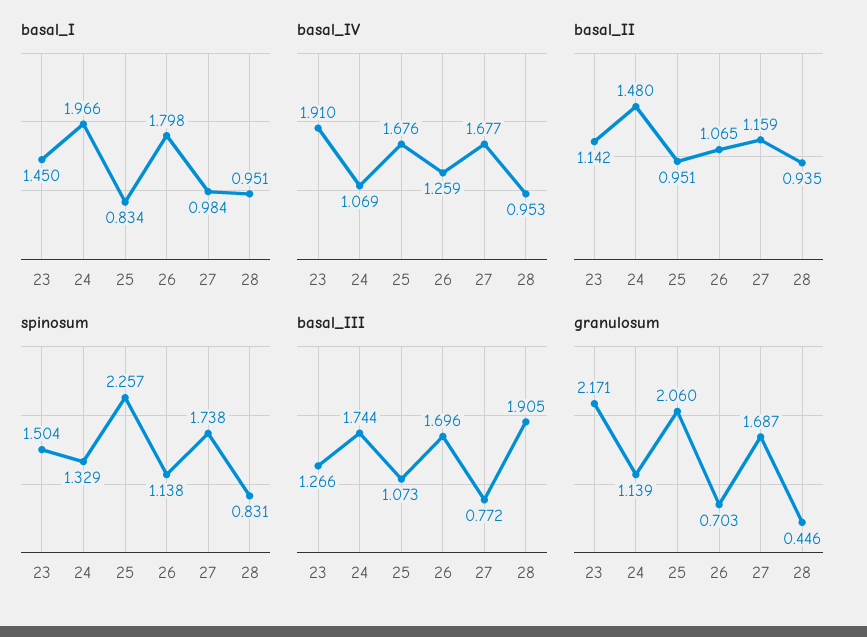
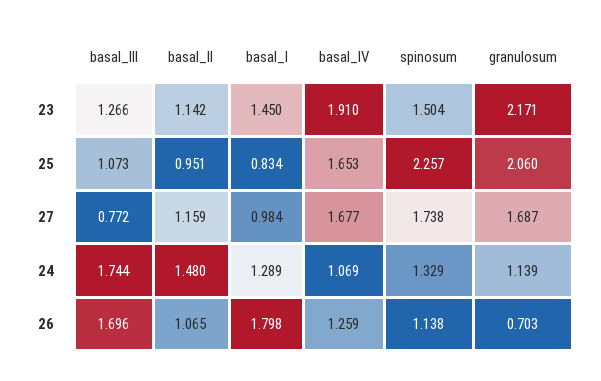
  {
    "basal_I": {
      "23": 1.45,
-     "24": 1.966,
+     "24": 1.289,
      "25": 0.834,
      "26": 1.798,
-     "27": 0.984,
+     "27": 0.984
-     "28": 0.951
    },
    "basal_IV": {
      "23": 1.91,
      "24": 1.069,
-     "25": 1.676,
+     "25": 1.653,
      "26": 1.259,
-     "27": 1.677,
+     "27": 1.677
-     "28": 0.953
    },
    "basal_II": {
      "23": 1.142,
      "24": 1.48,
      "25": 0.951,
      "26": 1.065,
-     "27": 1.159,
+     "27": 1.159
-     "28": 0.935
    },
    "spinosum": {
      "23": 1.504,
      "24": 1.329,
      "25": 2.257,
      "26": 1.138,
-     "27": 1.738,
+     "27": 1.738
-     "28": 0.831
    },
    "basal_III": {
      "23": 1.266,
      "24": 1.744,
      "25": 1.073,
      "26": 1.696,
-     "27": 0.772,
+     "27": 0.772
-     "28": 1.905
    },
    "granulosum": {
      "23": 2.171,
      "24": 1.139,
      "25": 2.06,
      "26": 0.703,
-     "27": 1.687,
+     "27": 1.687
-     "28": 0.446
    }
  }

